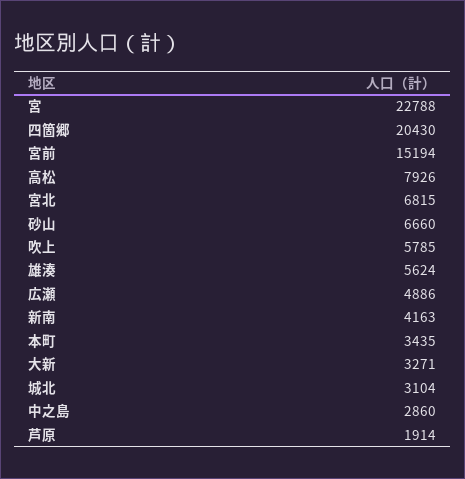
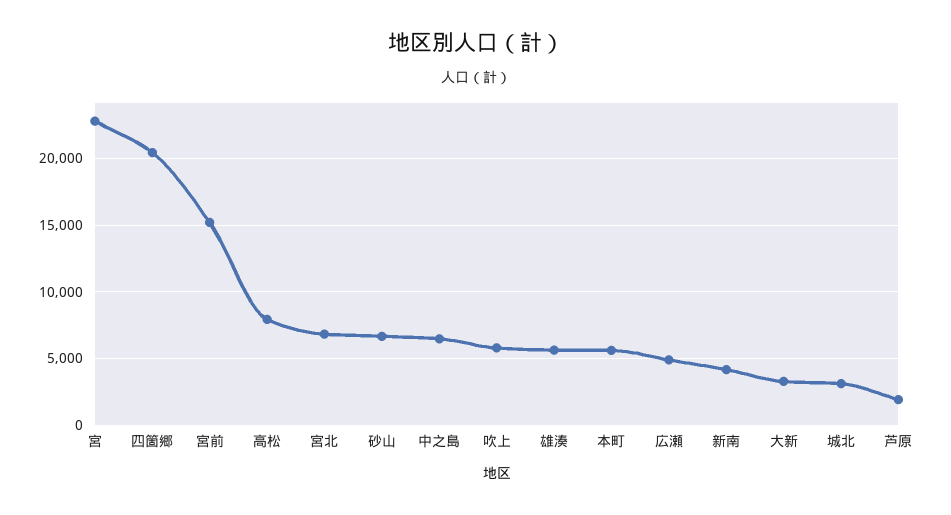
  {
    "宮": 22788,
    "四箇郷": 20430,
    "宮前": 15194,
    "高松": 7926,
    "宮北": 6815,
    "砂山": 6660,
    "吹上": 5785,
    "雄湊": 5624,
    "広瀬": 4886,
    "新南": 4163,
-   "本町": 3435,
+   "本町": 5500,
    "大新": 3271,
    "城北": 3104,
-   "中之島": 2860,
+   "中之島": 6500,
    "芦原": 1914
  }

